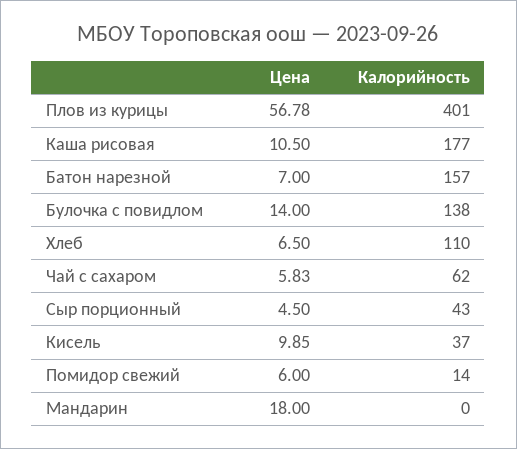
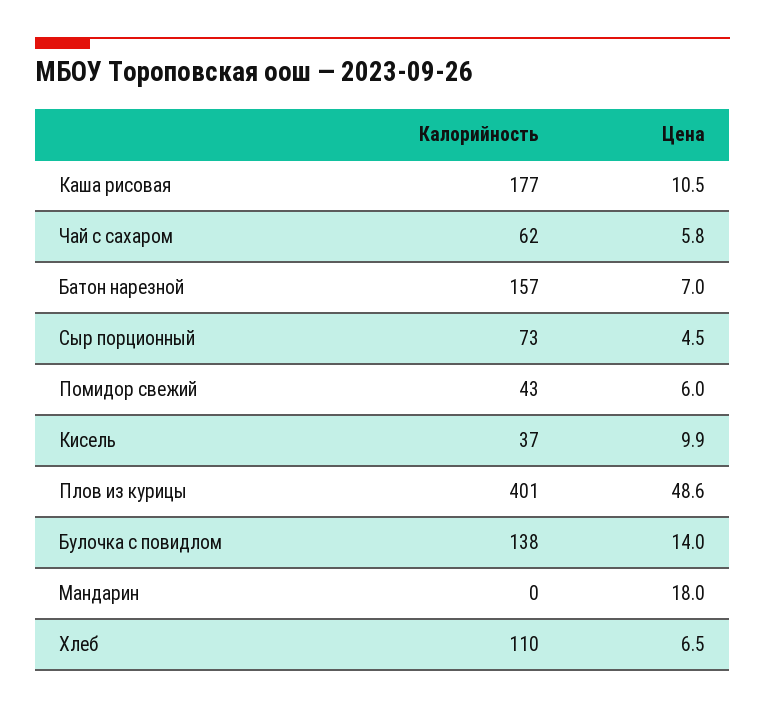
  {
    "Цена": {
-     "Плов из курицы": 56.78,
+     "Плов из курицы": 48.6,
      "Каша рисовая": 10.5,
      "Батон нарезной": 7,
      "Булочка с повидлом": 14,
      "Хлеб": 6.5,
      "Чай с сахаром": 5.83,
      "Сыр порционный": 4.5,
      "Кисель": 9.85,
      "Помидор свежий": 6,
      "Мандарин": 18
    },
    "Калорийность": {
      "Плов из курицы": 401,
      "Каша рисовая": 177,
      "Батон нарезной": 157,
      "Булочка с повидлом": 138,
      "Хлеб": 110,
      "Чай с сахаром": 62,
-     "Сыр порционный": 43,
+     "Сыр порционный": 73,
      "Кисель": 37,
-     "Помидор свежий": 14,
+     "Помидор свежий": 43,
      "Мандарин": 0
    }
  }

